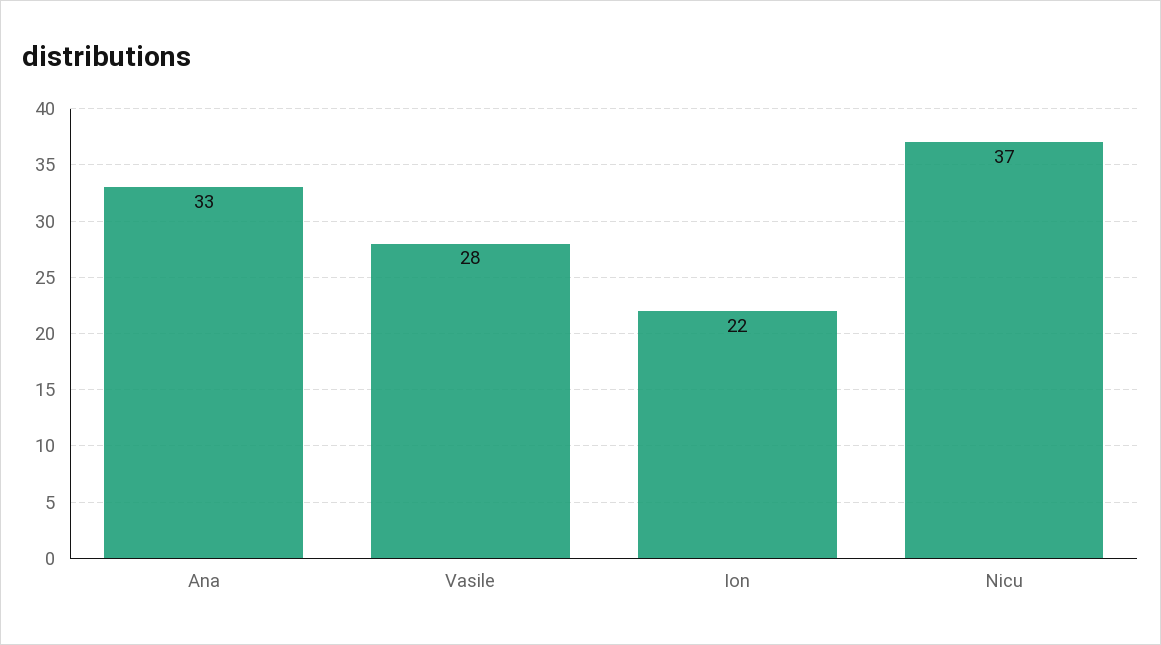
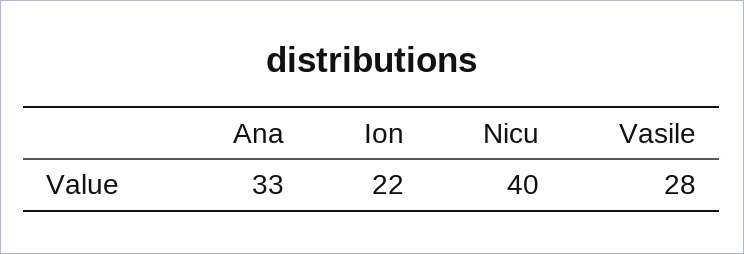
  {
    "Ana": 33,
    "Vasile": 28,
    "Ion": 22,
-   "Nicu": 37
+   "Nicu": 40
  }

